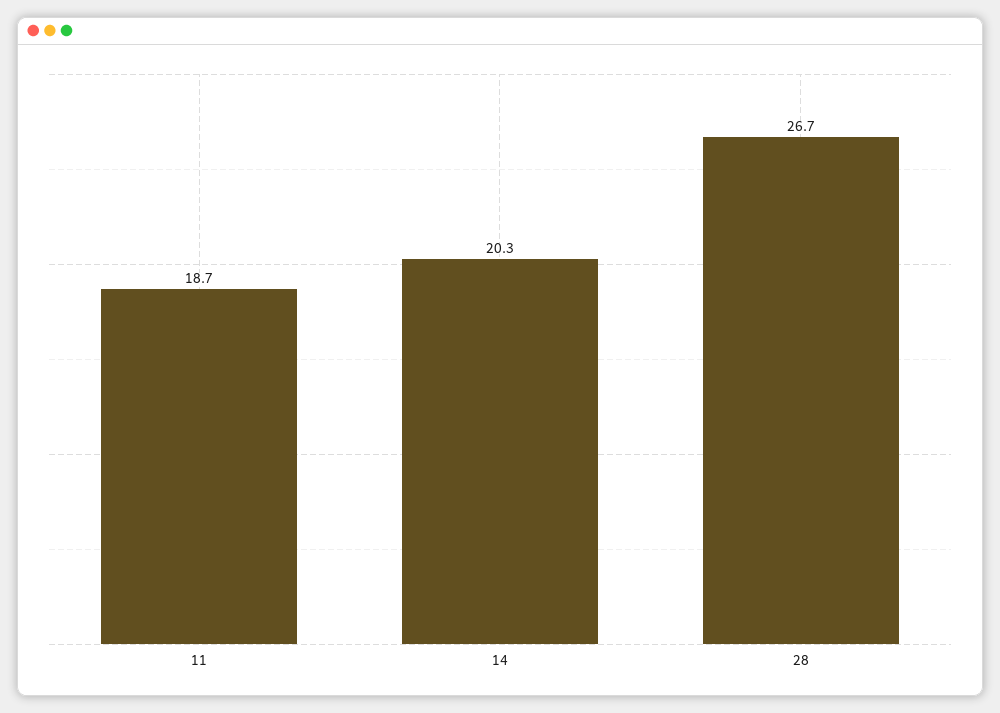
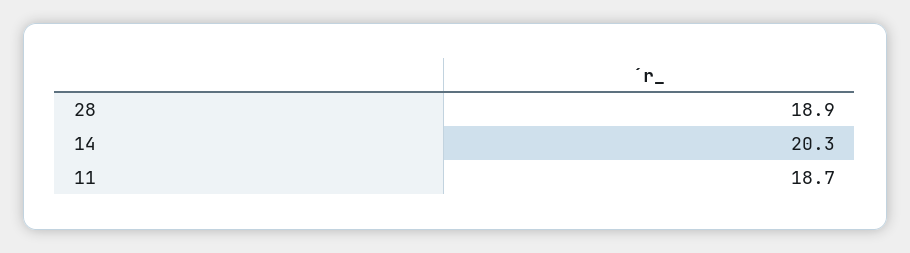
  {
    "11": 18.7,
    "14": 20.3,
-   "28": 26.7
+   "28": 18.9
  }

